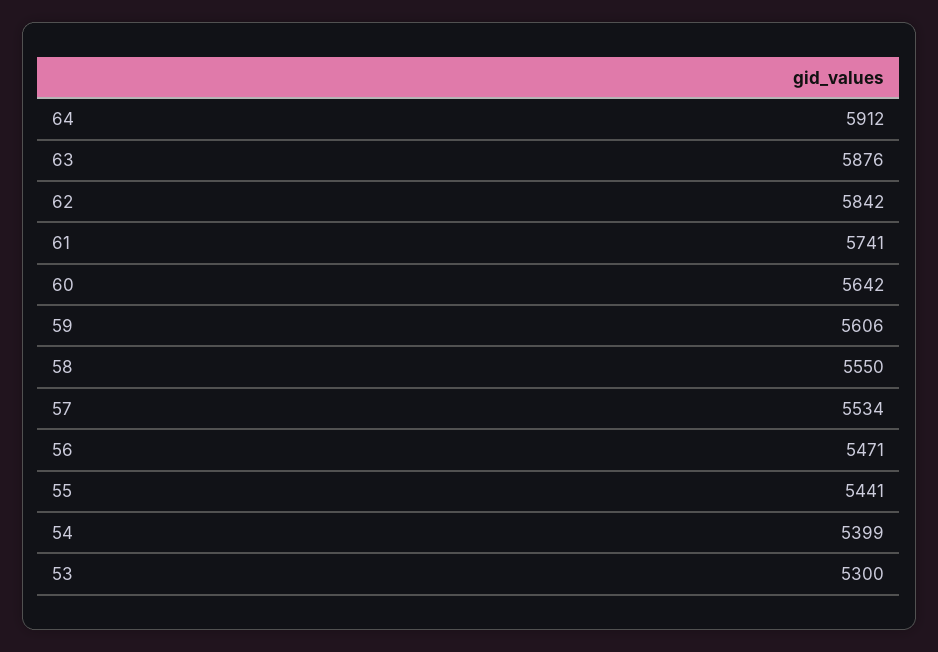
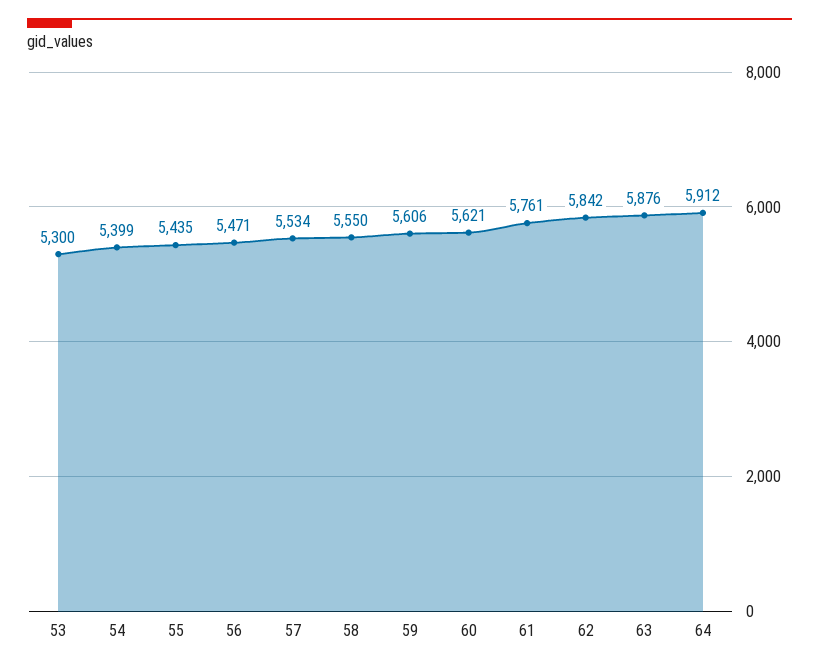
  {
    "64": 5912,
    "63": 5876,
    "62": 5842,
-   "61": 5741,
+   "61": 5761,
-   "60": 5642,
+   "60": 5621,
    "59": 5606,
    "58": 5550,
    "57": 5534,
    "56": 5471,
-   "55": 5441,
+   "55": 5435,
    "54": 5399,
    "53": 5300
  }

